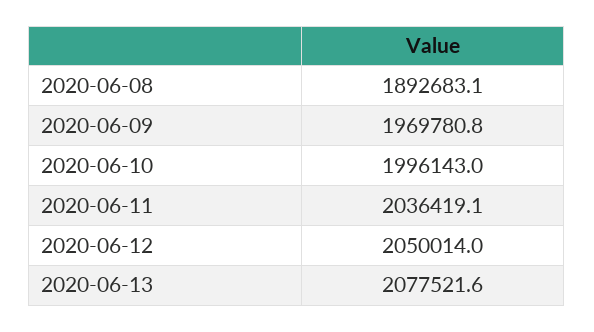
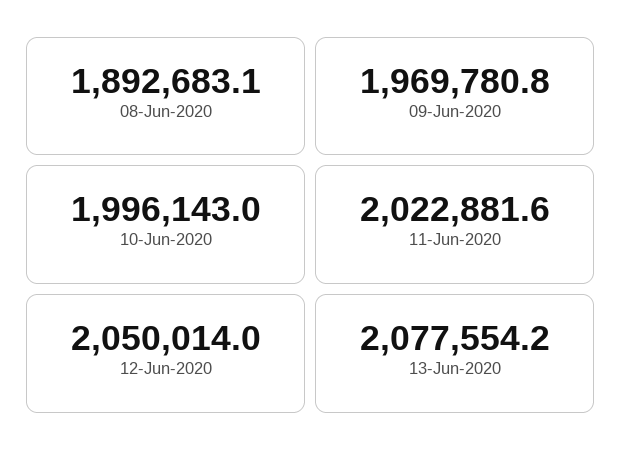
  {
    "2020-06-08": 1892683.1,
    "2020-06-09": 1969780.8,
    "2020-06-10": 1996143,
-   "2020-06-11": 2036419.1,
+   "2020-06-11": 2022881.6,
    "2020-06-12": 2050014,
-   "2020-06-13": 2077521.6
+   "2020-06-13": 2077554.2
  }

